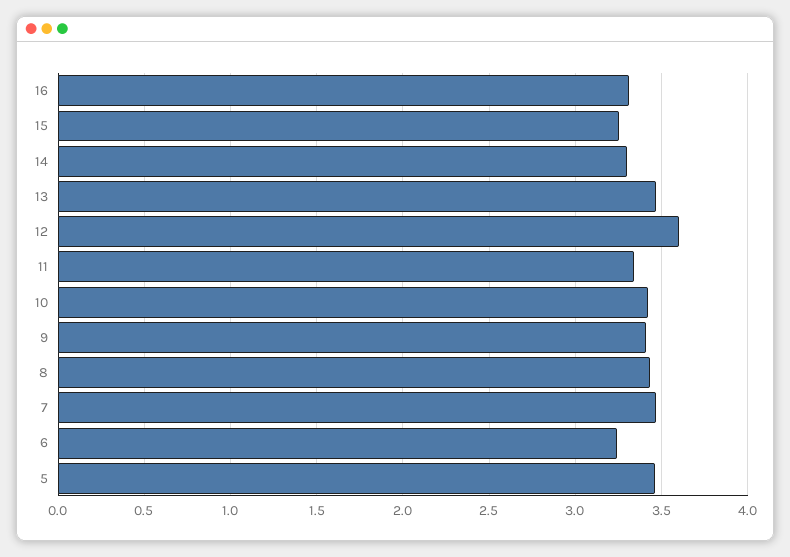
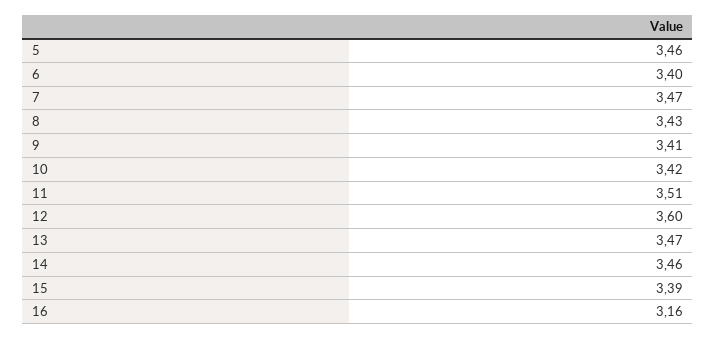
  {
-   "16": 3.3,
+   "16": 3.16,
-   "15": 3.25,
+   "15": 3.39,
-   "14": 3.3,
+   "14": 3.46,
    "13": 3.47,
    "12": 3.6,
-   "11": 3.35,
+   "11": 3.51,
    "10": 3.42,
    "9": 3.41,
    "8": 3.43,
    "7": 3.47,
-   "6": 3.25,
+   "6": 3.4,
    "5": 3.46
  }

